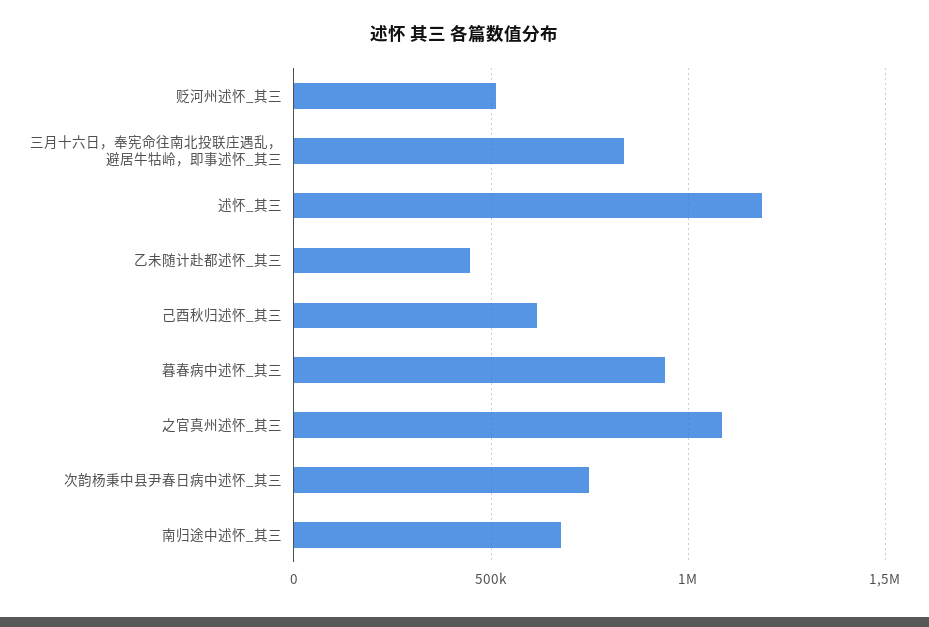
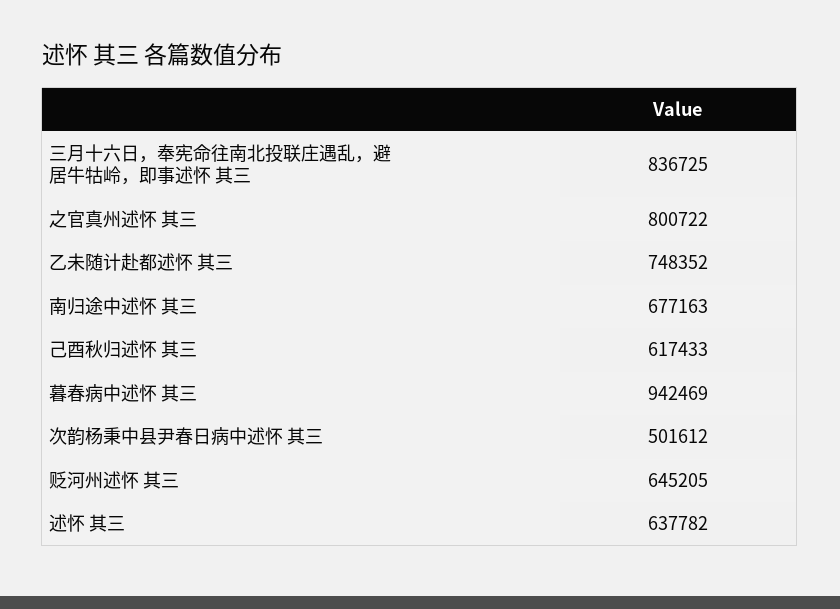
  {
-   "贬河州述怀_其三": 500000,
+   "贬河州述怀_其三": 645205,
    "三月十六日，奉宪命往南北投联庄遇乱，避居牛牯岭，即事述怀_其三": 836725,
-   "述怀_其三": 1200000,
+   "述怀_其三": 637782,
-   "乙未随计赴都述怀_其三": 450000,
+   "乙未随计赴都述怀_其三": 748352,
    "己酉秋归述怀_其三": 617433,
    "暮春病中述怀_其三": 942469,
-   "之官真州述怀_其三": 1100000,
+   "之官真州述怀_其三": 800722,
-   "次韵杨秉中县尹春日病中述怀_其三": 750000,
+   "次韵杨秉中县尹春日病中述怀_其三": 501612,
    "南归途中述怀_其三": 677163
  }

